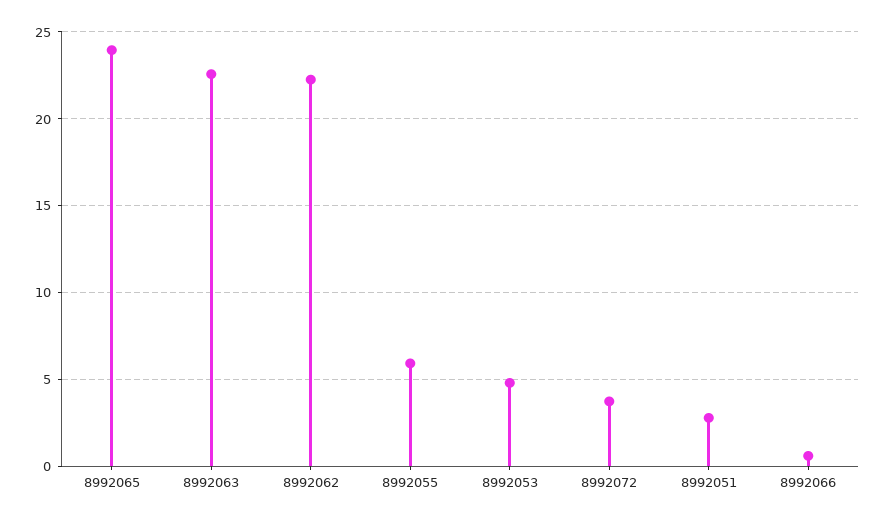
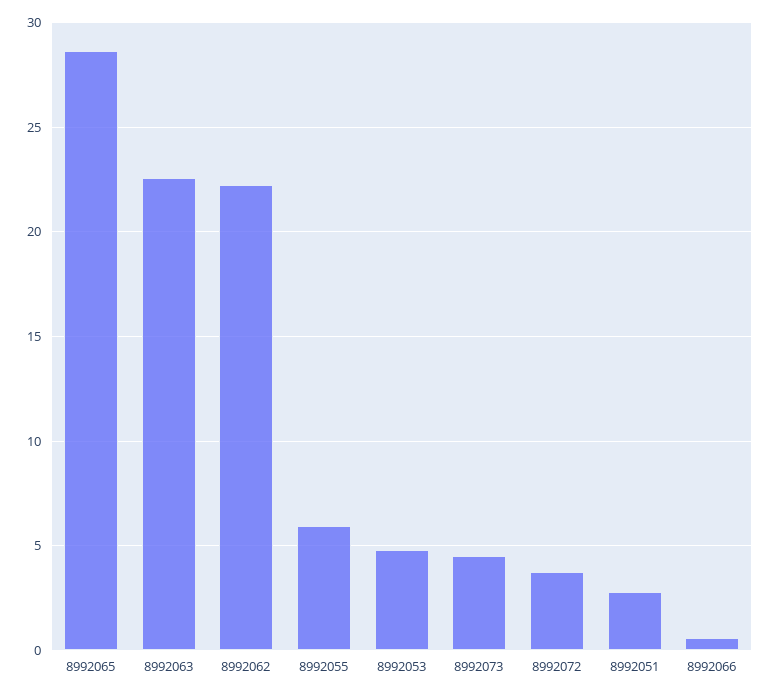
  {
-   "8992065": 24,
+   "8992065": 28.5,
    "8992063": 22.5,
    "8992062": 22.5,
    "8992055": 6,
    "8992053": 5,
    "8992072": 3.5,
    "8992051": 3,
-   "8992066": 0.5
+   "8992066": 0.5,
+   "8992073": 4.5
  }

